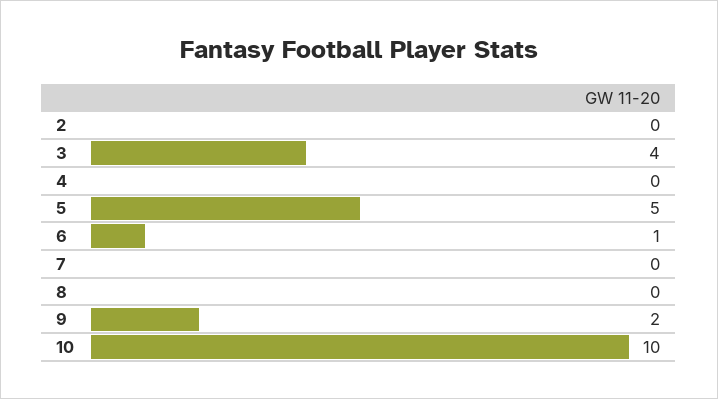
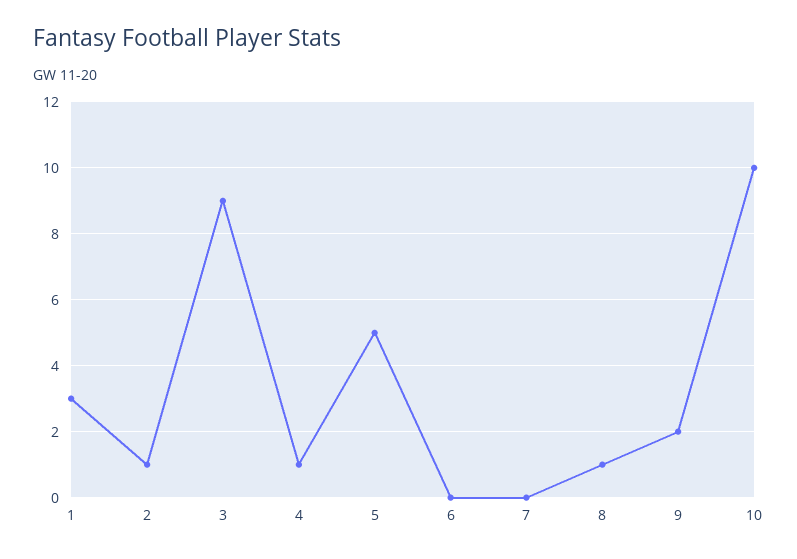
  {
-   "2": 0,
+   "2": 1,
-   "3": 4,
+   "3": 9,
-   "4": 0,
+   "4": 1,
    "5": 5,
-   "6": 1,
+   "6": 0,
    "7": 0,
-   "8": 0,
+   "8": 1,
    "9": 2,
-   "10": 10
+   "10": 10,
+   "1": 3
  }

